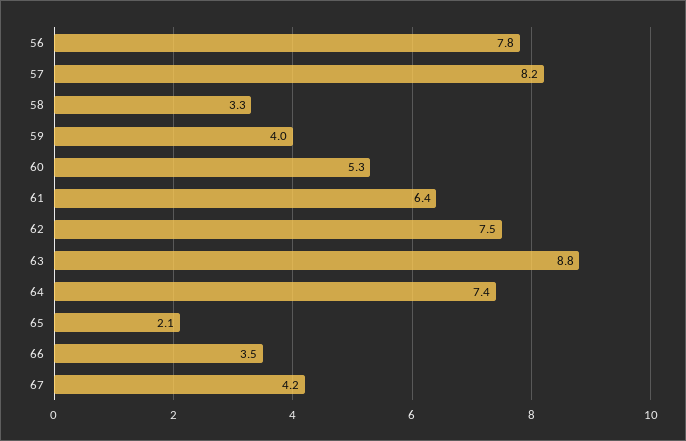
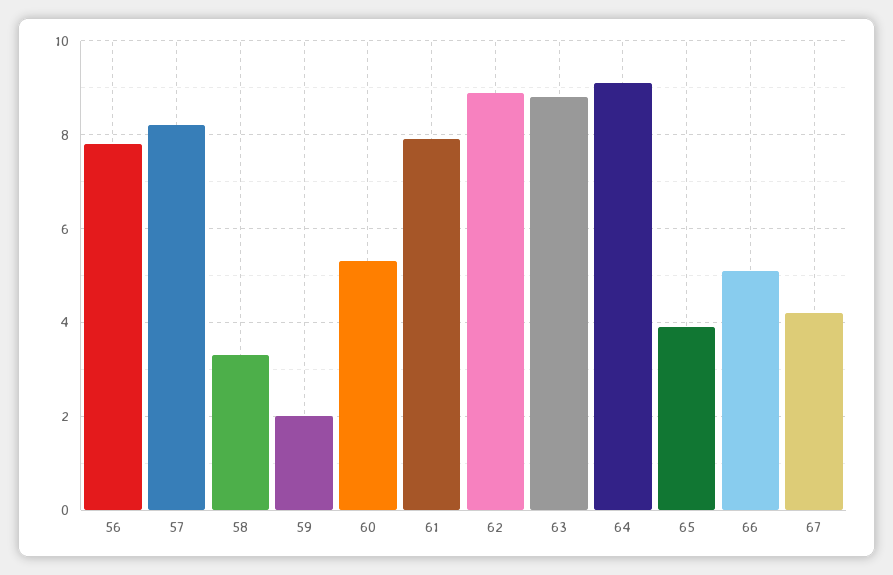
  {
    "56": 7.8,
    "57": 8.2,
    "58": 3.3,
-   "59": 4,
+   "59": 2,
    "60": 5.3,
-   "61": 6.4,
+   "61": 8,
-   "62": 7.5,
+   "62": 9,
    "63": 8.8,
-   "64": 7.4,
+   "64": 9,
-   "65": 2.1,
+   "65": 4,
-   "66": 3.5,
+   "66": 5,
    "67": 4.2
  }

